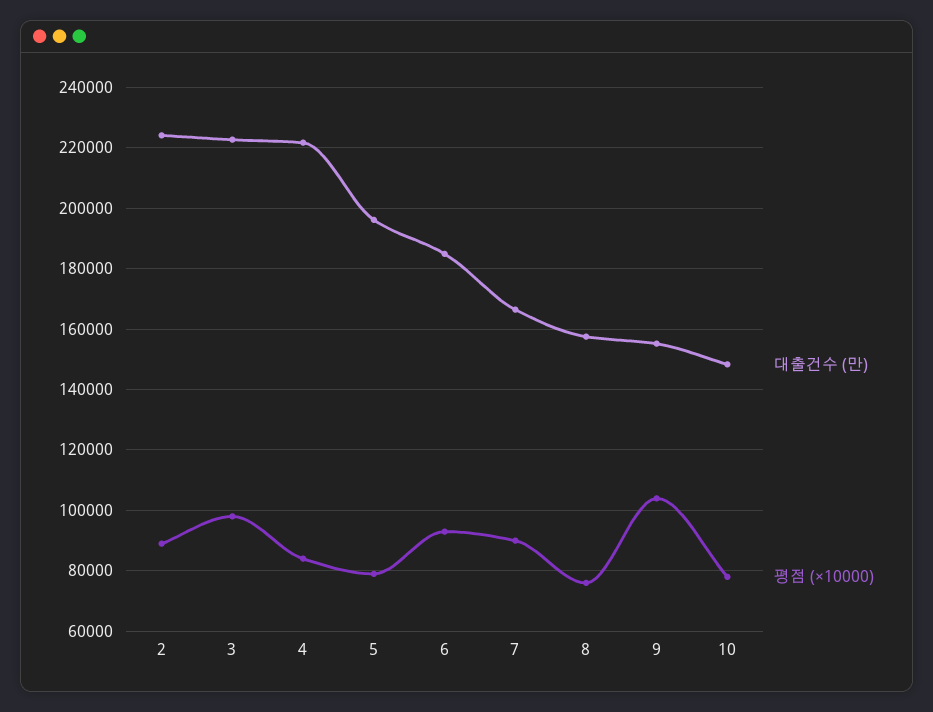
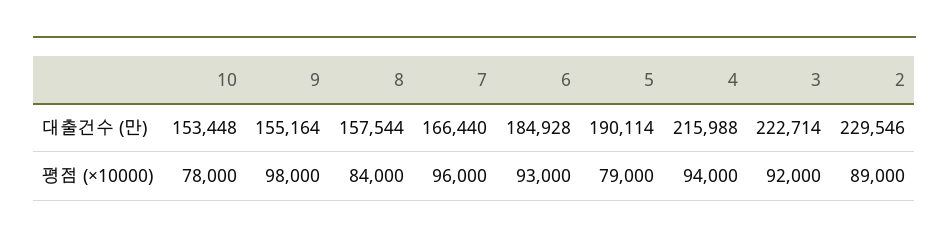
  {
    "대출건수 (만)": {
-     "2": 224000,
+     "2": 229546,
      "3": 222714,
-     "4": 222000,
+     "4": 215988,
-     "5": 196000,
+     "5": 190114,
      "6": 184928,
      "7": 166440,
      "8": 157544,
      "9": 155164,
-     "10": 148000
+     "10": 153448
    },
    "평점 (×10000)": {
      "2": 89000,
-     "3": 98000,
+     "3": 92000,
-     "4": 84000,
+     "4": 94000,
      "5": 79000,
      "6": 93000,
-     "7": 90000,
+     "7": 96000,
-     "8": 76000,
+     "8": 84000,
-     "9": 104000,
+     "9": 98000,
      "10": 78000
    }
  }

